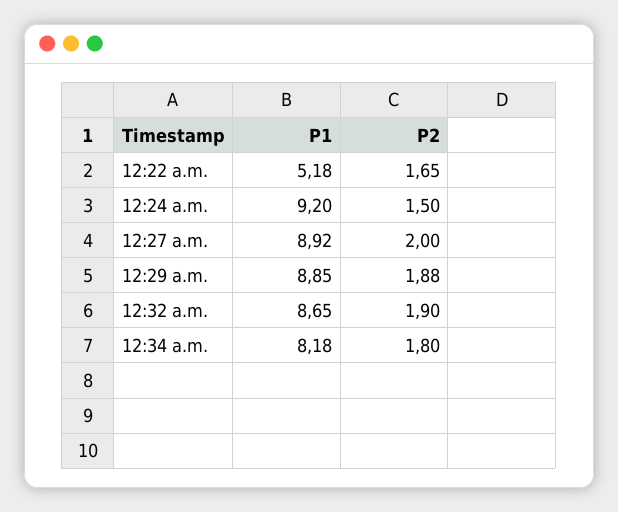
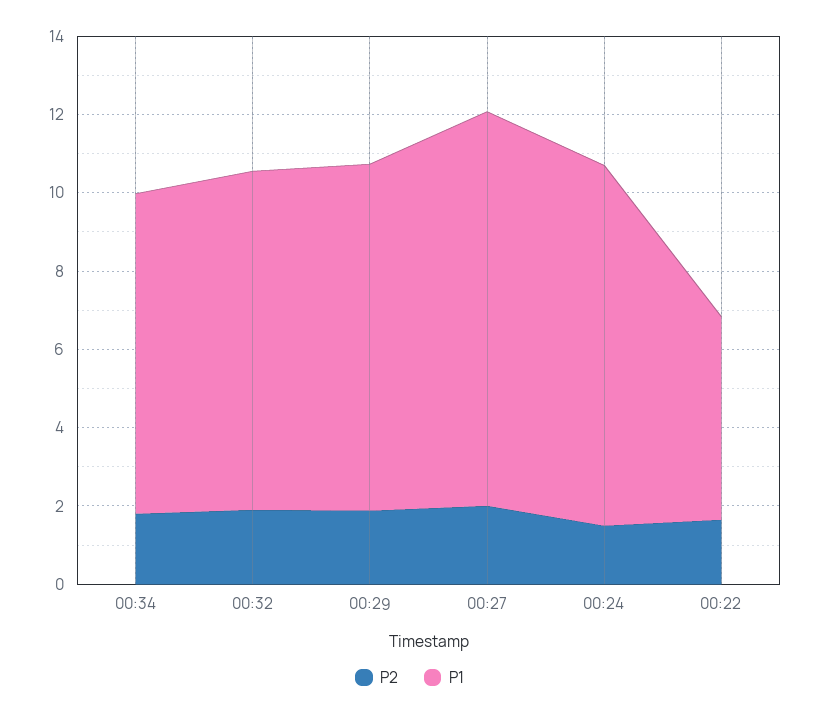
  {
    "P1": {
      "12:22 a.m.": 5.18,
      "12:24 a.m.": 9.2,
-     "12:27 a.m.": 8.92,
+     "12:27 a.m.": 10,
      "12:29 a.m.": 8.85,
      "12:32 a.m.": 8.65,
      "12:34 a.m.": 8.18
    },
    "P2": {
      "12:22 a.m.": 1.65,
      "12:24 a.m.": 1.5,
      "12:27 a.m.": 2,
      "12:29 a.m.": 1.88,
      "12:32 a.m.": 1.9,
      "12:34 a.m.": 1.8
    }
  }

